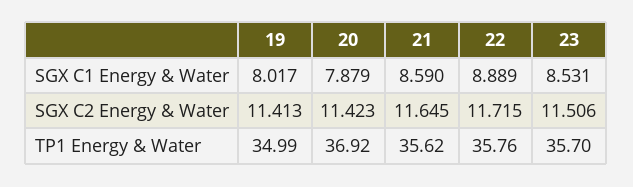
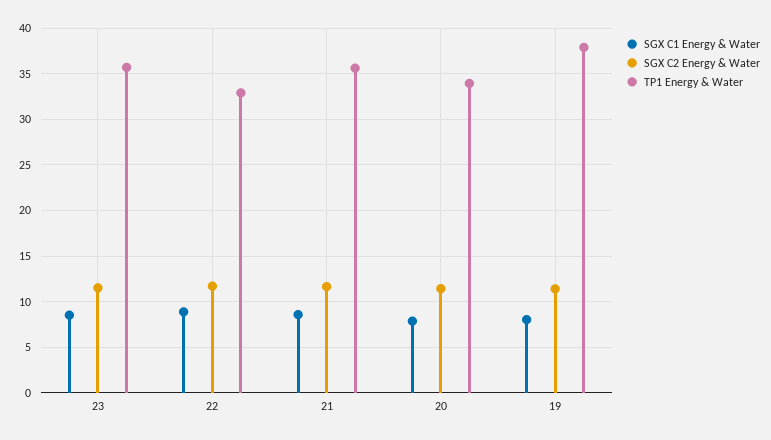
  {
    "SGX C1 Energy & Water": {
      "19": 8.017,
      "20": 7.879,
      "21": 8.59,
      "22": 8.889,
      "23": 8.531
    },
    "SGX C2 Energy & Water": {
      "19": 11.413,
      "20": 11.423,
      "21": 11.645,
      "22": 11.715,
      "23": 11.506
    },
    "TP1 Energy & Water": {
-     "19": 34.99,
+     "19": 38,
-     "20": 36.92,
+     "20": 34,
      "21": 35.62,
-     "22": 35.76,
+     "22": 33,
      "23": 35.7
    }
  }

